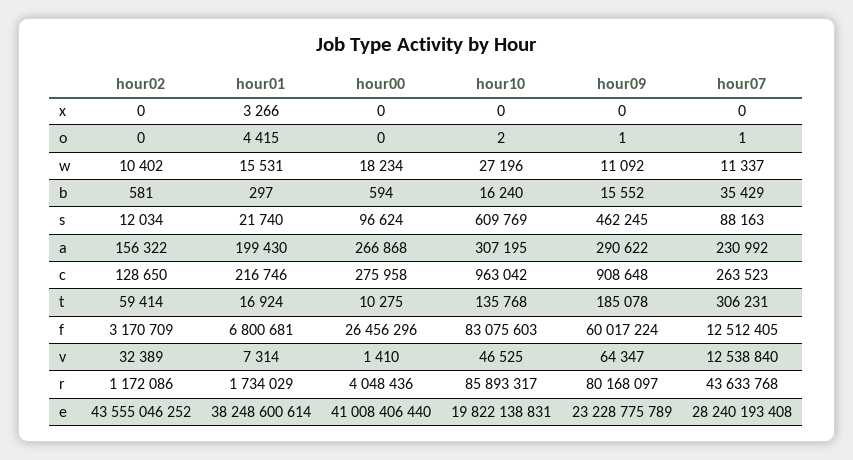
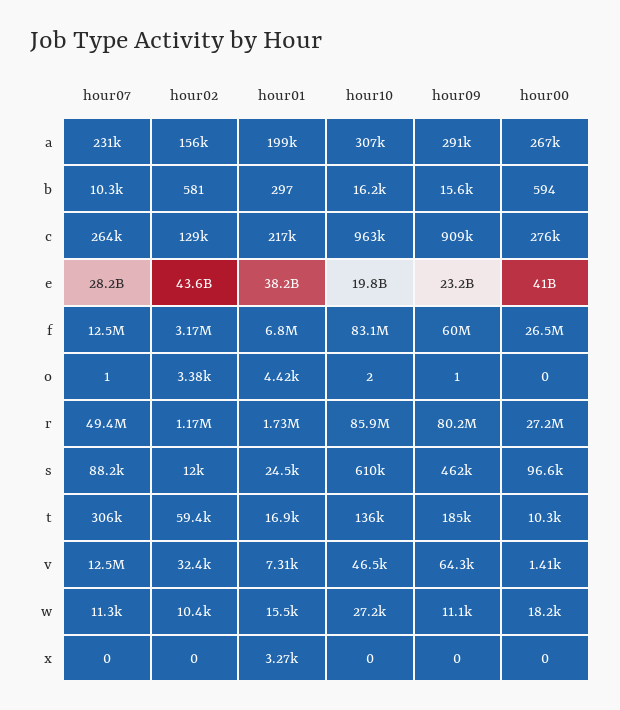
  {
    "hour02": {
      "x": 0,
-     "o": 0,
+     "o": 3380,
      "w": 10402,
      "b": 581,
      "s": 12034,
      "a": 156322,
      "c": 128650,
      "t": 59414,
      "f": 3170709,
      "v": 32389,
      "r": 1172086,
      "e": 43555046252
    },
    "hour01": {
      "x": 3266,
      "o": 4415,
      "w": 15531,
      "b": 297,
-     "s": 21740,
+     "s": 24500,
      "a": 199430,
      "c": 216746,
      "t": 16924,
      "f": 6800681,
      "v": 7314,
      "r": 1734029,
      "e": 38248600614
    },
    "hour00": {
      "x": 0,
      "o": 0,
      "w": 18234,
      "b": 594,
      "s": 96624,
      "a": 266868,
      "c": 275958,
      "t": 10275,
      "f": 26456296,
      "v": 1410,
-     "r": 4048436,
+     "r": 27200000,
      "e": 41008406440
    },
    "hour10": {
      "x": 0,
      "o": 2,
      "w": 27196,
      "b": 16240,
      "s": 609769,
      "a": 307195,
      "c": 963042,
      "t": 135768,
      "f": 83075603,
      "v": 46525,
      "r": 85893317,
      "e": 19822138831
    },
    "hour09": {
      "x": 0,
      "o": 1,
      "w": 11092,
      "b": 15552,
      "s": 462245,
      "a": 290622,
      "c": 908648,
      "t": 185078,
      "f": 60017224,
      "v": 64347,
      "r": 80168097,
      "e": 23228775789
    },
    "hour07": {
      "x": 0,
      "o": 1,
      "w": 11337,
-     "b": 35429,
+     "b": 10300,
      "s": 88163,
      "a": 230992,
      "c": 263523,
      "t": 306231,
      "f": 12512405,
      "v": 12538840,
-     "r": 43633768,
+     "r": 49400000,
      "e": 28240193408
    }
  }

